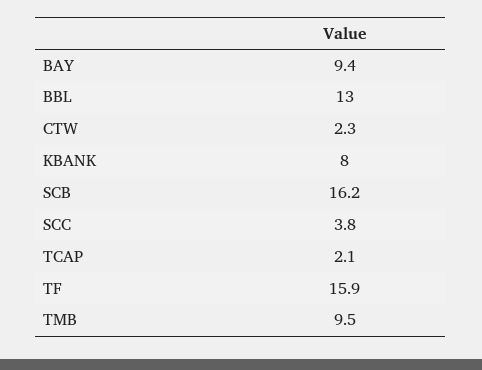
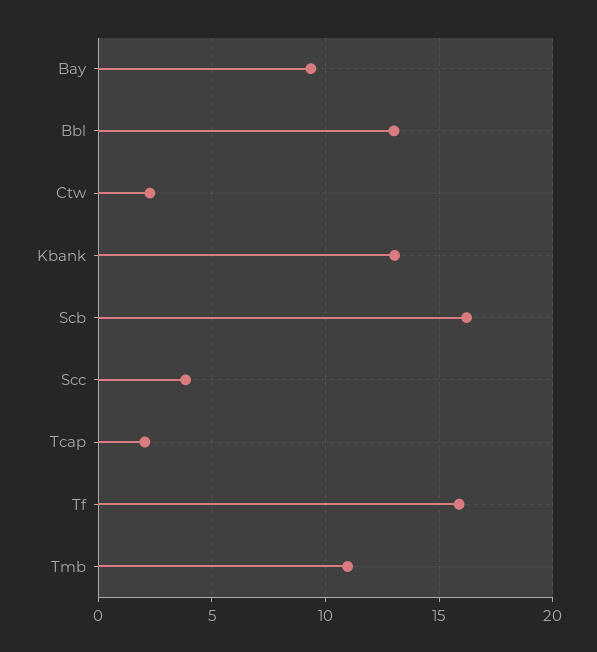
  {
    "BAY": 9.4,
    "BBL": 13,
    "CTW": 2.3,
-   "KBANK": 8,
+   "KBANK": 13,
    "SCB": 16.2,
    "SCC": 3.8,
    "TCAP": 2.1,
    "TF": 15.9,
-   "TMB": 9.5
+   "TMB": 11
  }

